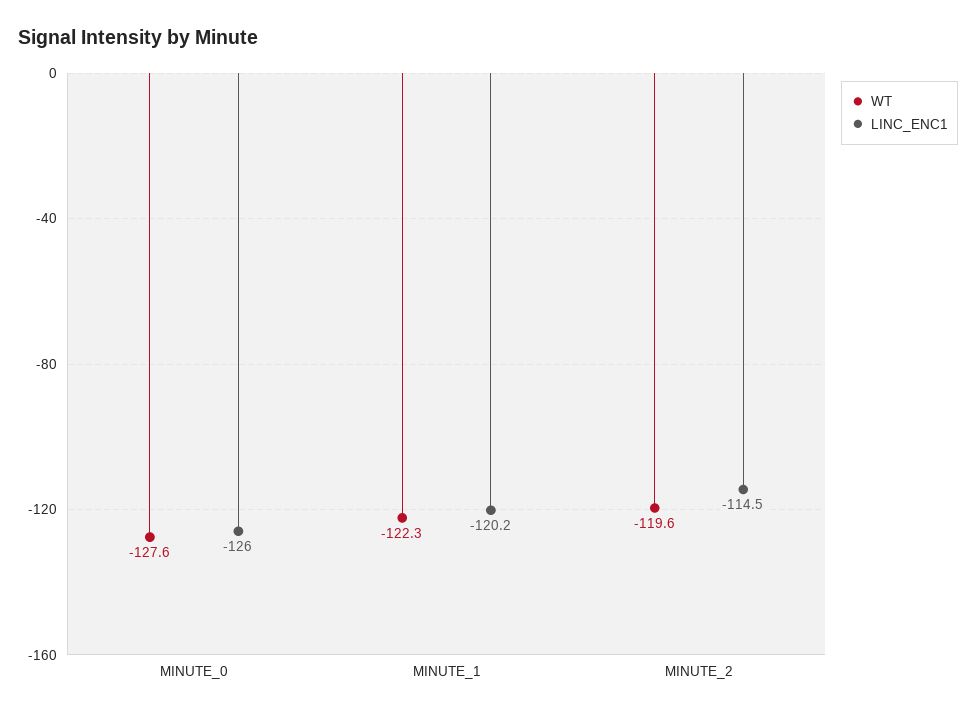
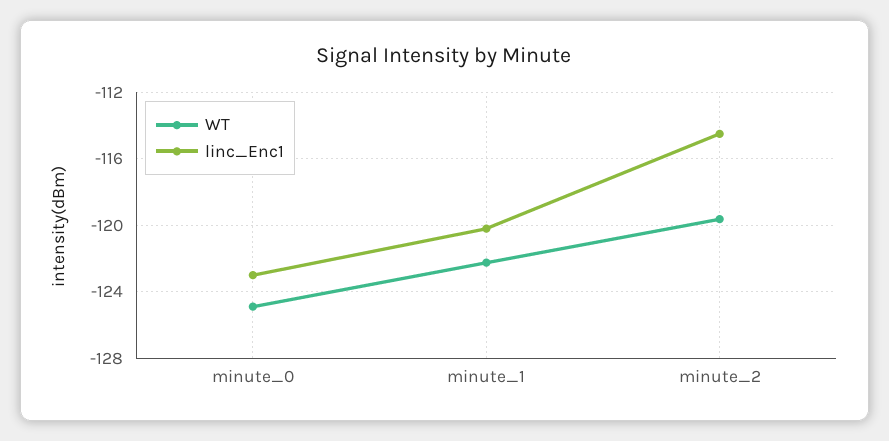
  {
    "WT": {
-     "MINUTE_0": -127.6,
+     "MINUTE_0": -125,
      "MINUTE_1": -122.3,
      "MINUTE_2": -119.6
    },
    "LINC_ENC1": {
-     "MINUTE_0": -126,
+     "MINUTE_0": -123,
      "MINUTE_1": -120.2,
      "MINUTE_2": -114.5
    }
  }

